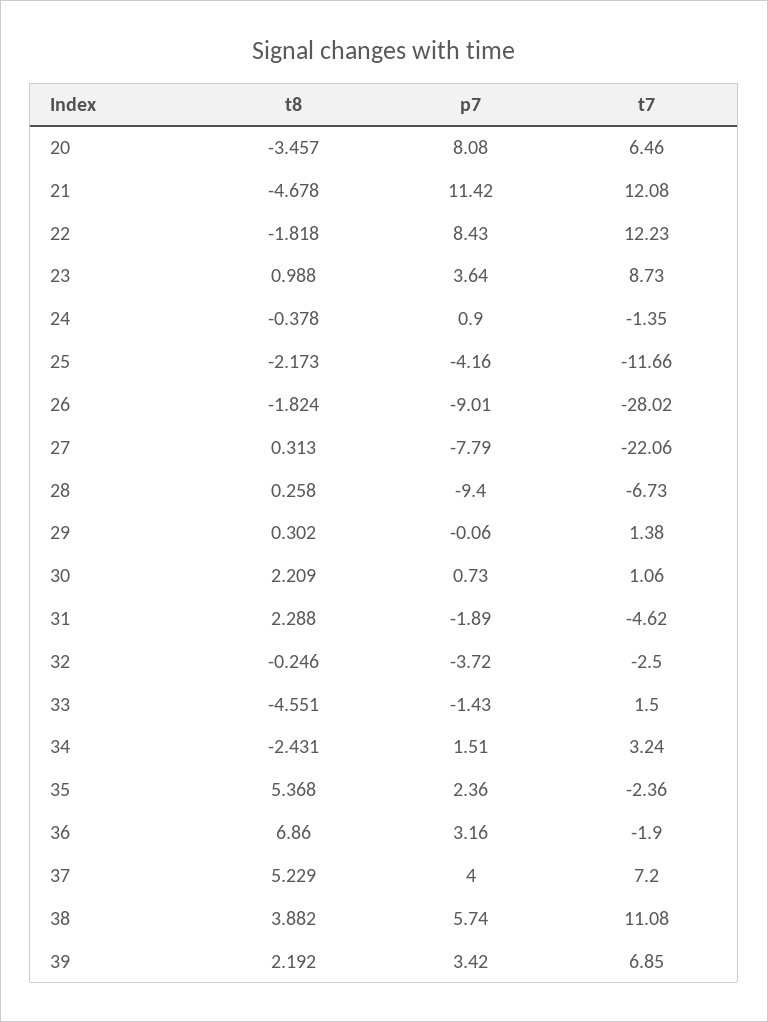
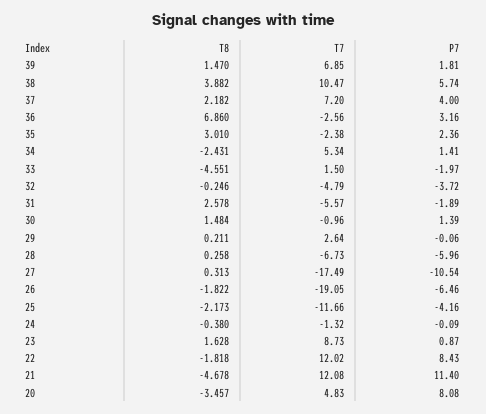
  {
    "t8": {
      "20": -3.457,
      "21": -4.678,
      "22": -1.818,
-     "23": 0.988,
+     "23": 1.628,
-     "24": -0.378,
+     "24": -0.38,
      "25": -2.173,
-     "26": -1.824,
+     "26": -1.822,
      "27": 0.313,
      "28": 0.258,
-     "29": 0.302,
+     "29": 0.211,
-     "30": 2.209,
+     "30": 1.484,
-     "31": 2.288,
+     "31": 2.578,
      "32": -0.246,
      "33": -4.551,
      "34": -2.431,
-     "35": 5.368,
+     "35": 3.01,
      "36": 6.86,
-     "37": 5.229,
+     "37": 2.182,
      "38": 3.882,
-     "39": 2.192
+     "39": 1.47
    },
    "p7": {
      "20": 8.08,
-     "21": 11.42,
+     "21": 11.4,
      "22": 8.43,
-     "23": 3.64,
+     "23": 0.87,
-     "24": 0.9,
+     "24": -0.09,
      "25": -4.16,
-     "26": -9.01,
+     "26": -6.46,
-     "27": -7.79,
+     "27": -10.54,
-     "28": -9.4,
+     "28": -5.96,
      "29": -0.06,
-     "30": 0.73,
+     "30": 1.39,
      "31": -1.89,
      "32": -3.72,
-     "33": -1.43,
+     "33": -1.97,
-     "34": 1.51,
+     "34": 1.41,
      "35": 2.36,
      "36": 3.16,
      "37": 4,
      "38": 5.74,
-     "39": 3.42
+     "39": 1.81
    },
    "t7": {
-     "20": 6.46,
+     "20": 4.83,
      "21": 12.08,
-     "22": 12.23,
+     "22": 12.02,
      "23": 8.73,
-     "24": -1.35,
+     "24": -1.32,
      "25": -11.66,
-     "26": -28.02,
+     "26": -19.05,
-     "27": -22.06,
+     "27": -17.49,
      "28": -6.73,
-     "29": 1.38,
+     "29": 2.64,
-     "30": 1.06,
+     "30": -0.96,
-     "31": -4.62,
+     "31": -5.57,
-     "32": -2.5,
+     "32": -4.79,
      "33": 1.5,
-     "34": 3.24,
+     "34": 5.34,
-     "35": -2.36,
+     "35": -2.38,
-     "36": -1.9,
+     "36": -2.56,
      "37": 7.2,
-     "38": 11.08,
+     "38": 10.47,
      "39": 6.85
    }
  }

